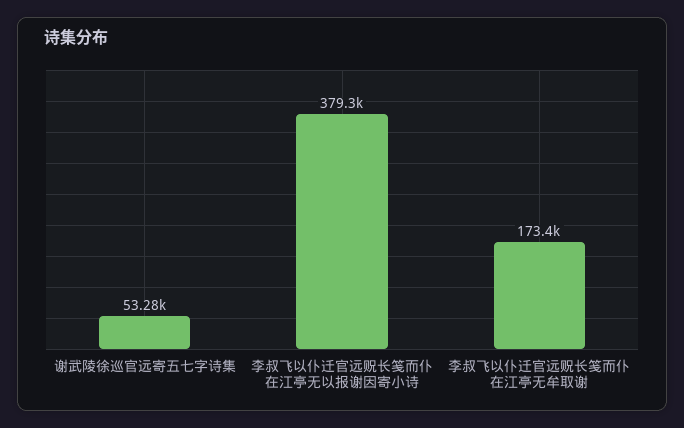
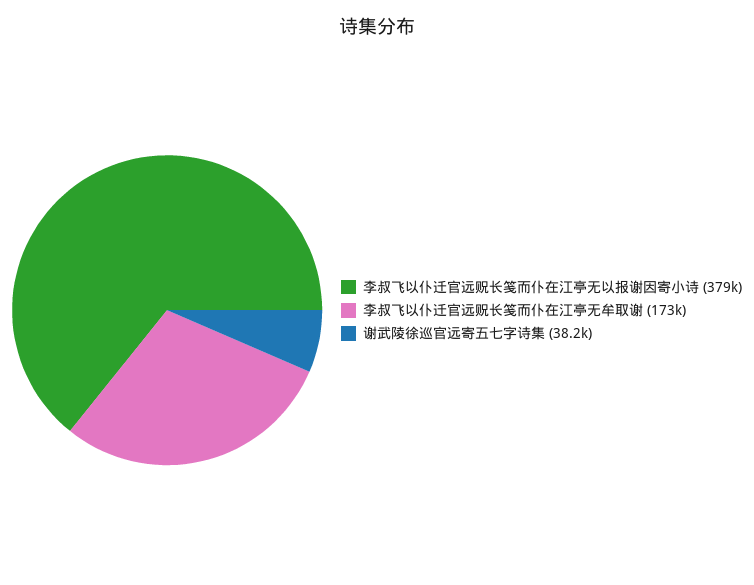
  {
-   "谢武陵徐巡官远寄五七字诗集": 53280,
+   "谢武陵徐巡官远寄五七字诗集": 38200,
    "李叔飞以仆迁官远贶长笺而仆在江亭无以报谢因寄小诗": 379300,
    "李叔飞以仆迁官远贶长笺而仆在江亭无牟取谢": 173400
  }

